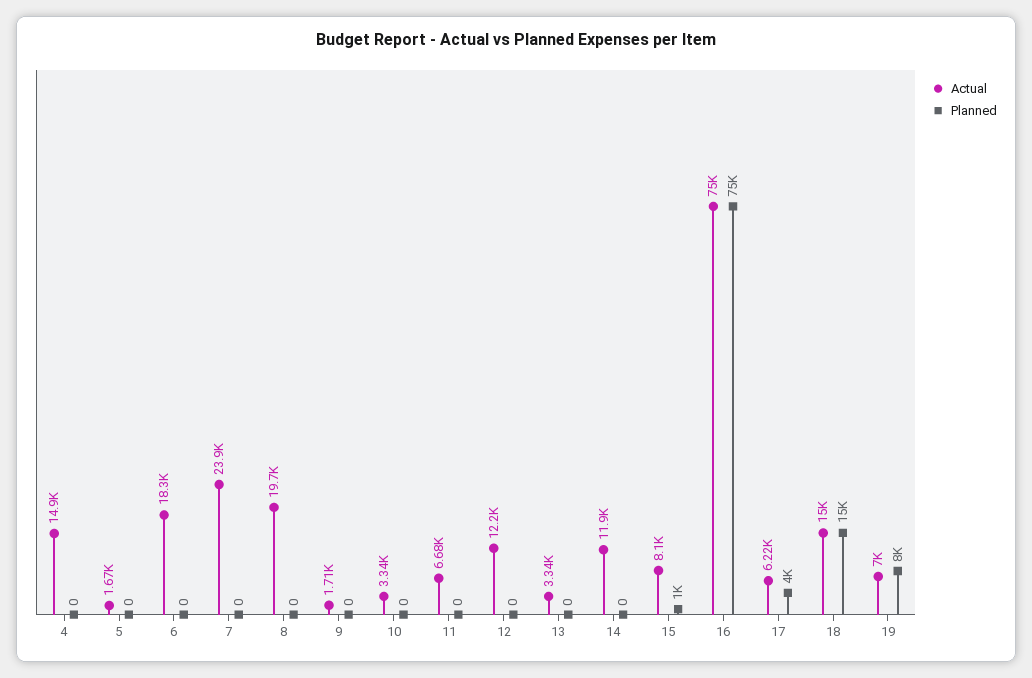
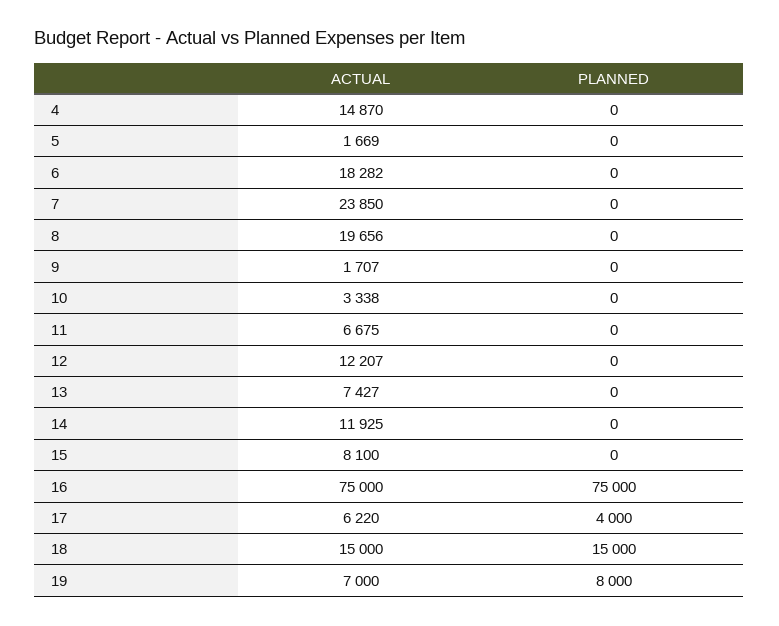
  {
    "Actual": {
      "4": 14870,
      "5": 1669,
      "6": 18282,
      "7": 23850,
      "8": 19656,
      "9": 1707,
      "10": 3338,
      "11": 6675,
      "12": 12207,
-     "13": 3340,
+     "13": 7427,
      "14": 11925,
      "15": 8100,
      "16": 75000,
      "17": 6220,
      "18": 15000,
      "19": 7000
    },
    "Planned": {
      "4": 0,
      "5": 0,
      "6": 0,
      "7": 0,
      "8": 0,
      "9": 0,
      "10": 0,
      "11": 0,
      "12": 0,
      "13": 0,
      "14": 0,
-     "15": 1000,
+     "15": 0,
      "16": 75000,
      "17": 4000,
      "18": 15000,
      "19": 8000
    }
  }

